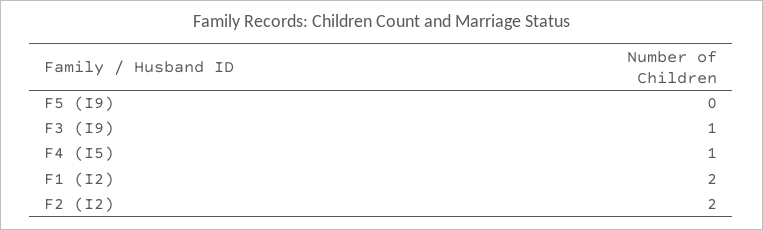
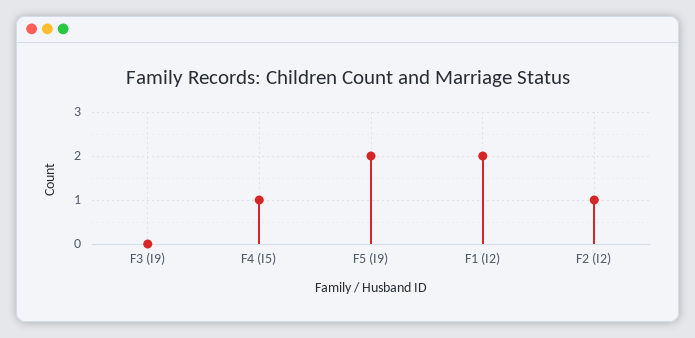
  {
-   "F5 (I9)": 0,
+   "F5 (I9)": 2,
-   "F3 (I9)": 1,
+   "F3 (I9)": 0,
    "F4 (I5)": 1,
    "F1 (I2)": 2,
-   "F2 (I2)": 2
+   "F2 (I2)": 1
  }

